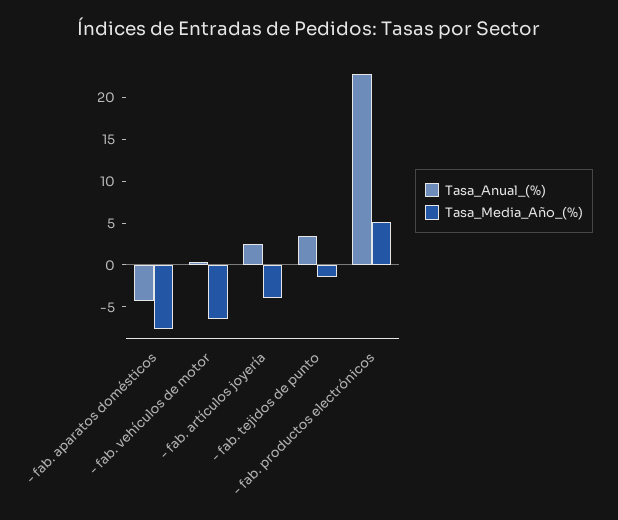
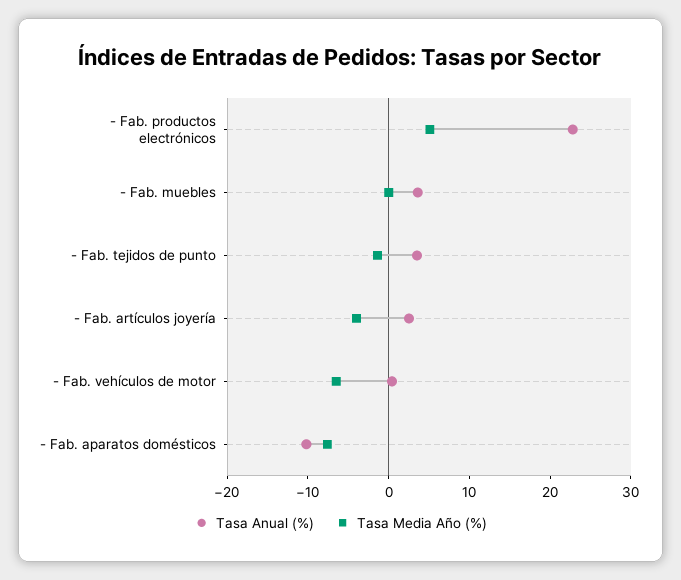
  {
    "Tasa_Anual_(%)": {
-     "- fab. aparatos domésticos": -4,
+     "- fab. aparatos domésticos": -10,
      "- fab. vehículos de motor": 0,
      "- fab. artículos joyería": 3,
      "- fab. tejidos de punto": 4,
-     "- fab. productos electrónicos": 23
+     "- fab. productos electrónicos": 23,
+     "- Fab. muebles": 4
    },
    "Tasa_Media_Año_(%)": {
      "- fab. aparatos domésticos": -8,
      "- fab. vehículos de motor": -7,
      "- fab. artículos joyería": -4,
      "- fab. tejidos de punto": -1,
-     "- fab. productos electrónicos": 5
+     "- fab. productos electrónicos": 5,
+     "- Fab. muebles": 0
    }
  }

